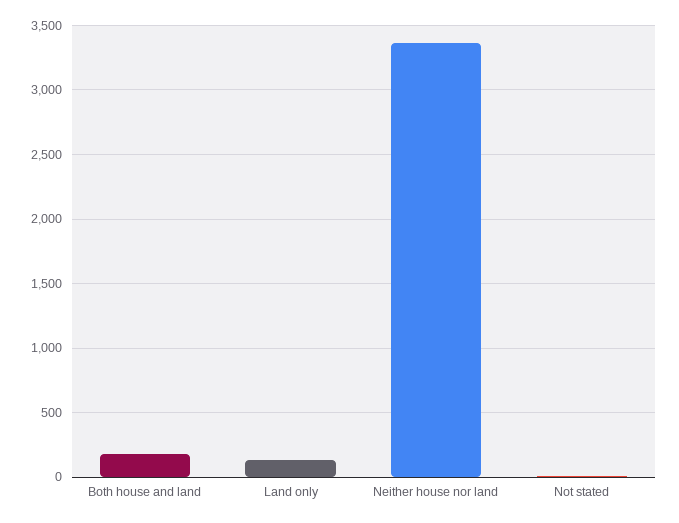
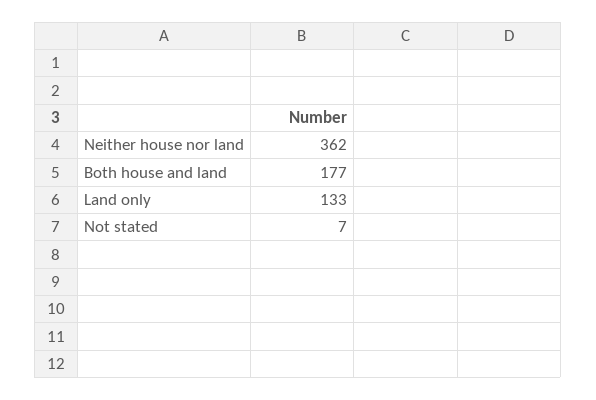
  {
    "Both house and land": 177,
    "Land only": 133,
-   "Neither house nor land": 3350,
+   "Neither house nor land": 362,
    "Not stated": 7
  }

